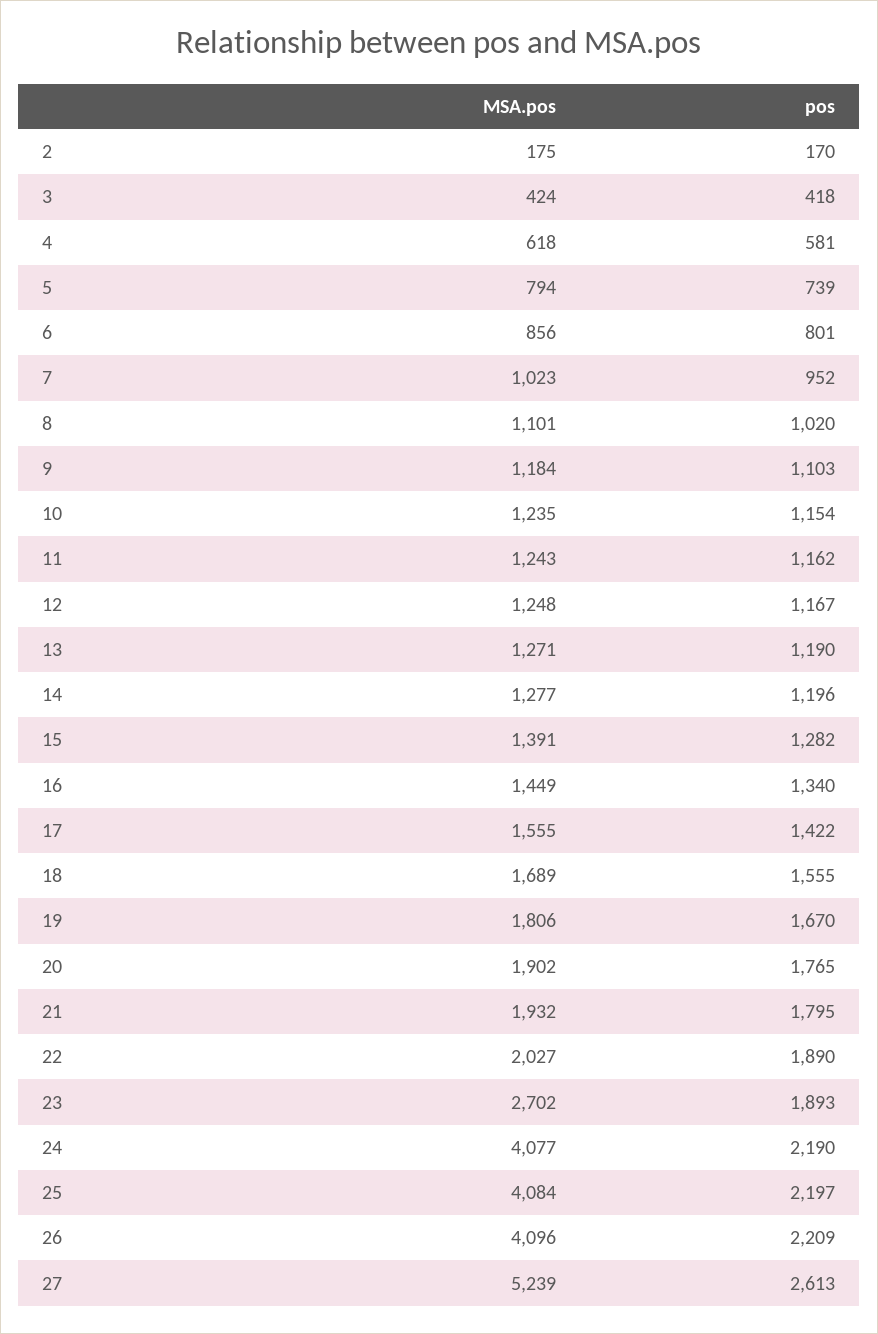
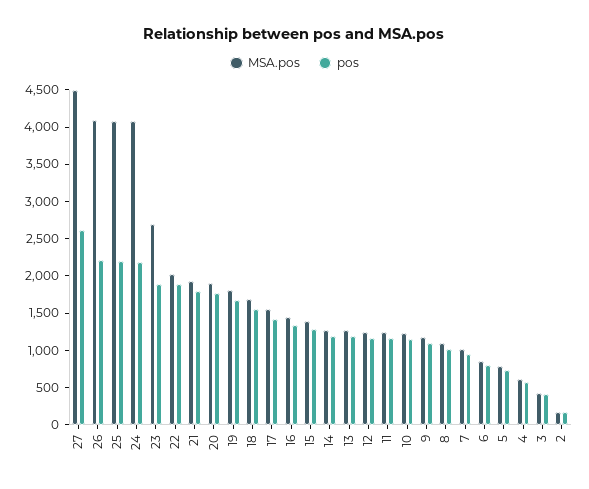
  {
    "MSA.pos": {
      "2": 175,
      "3": 424,
      "4": 618,
      "5": 794,
      "6": 856,
      "7": 1023,
      "8": 1101,
      "9": 1184,
      "10": 1235,
      "11": 1243,
      "12": 1248,
      "13": 1271,
      "14": 1277,
      "15": 1391,
      "16": 1449,
      "17": 1555,
      "18": 1689,
      "19": 1806,
      "20": 1902,
      "21": 1932,
      "22": 2027,
      "23": 2702,
      "24": 4077,
      "25": 4084,
      "26": 4096,
-     "27": 5239
+     "27": 4500
    },
    "pos": {
      "2": 170,
      "3": 418,
      "4": 581,
      "5": 739,
      "6": 801,
      "7": 952,
      "8": 1020,
      "9": 1103,
      "10": 1154,
      "11": 1162,
      "12": 1167,
      "13": 1190,
      "14": 1196,
      "15": 1282,
      "16": 1340,
      "17": 1422,
      "18": 1555,
      "19": 1670,
      "20": 1765,
      "21": 1795,
      "22": 1890,
      "23": 1893,
      "24": 2190,
      "25": 2197,
      "26": 2209,
      "27": 2613
    }
  }

